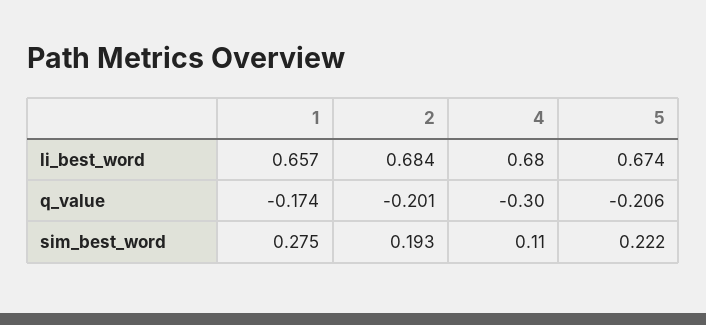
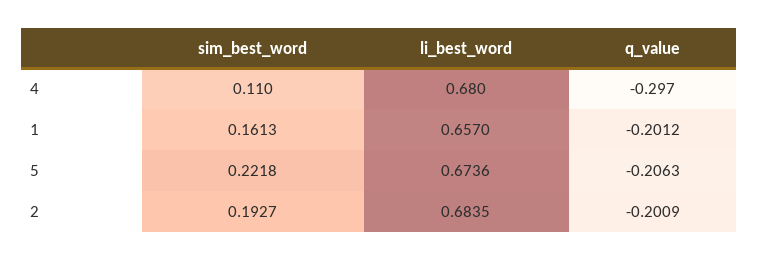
  {
    "1": {
      "li_best_word": 0.657,
-     "q_value": -0.174,
+     "q_value": -0.2012,
-     "sim_best_word": 0.275
+     "sim_best_word": 0.1613
    },
    "2": {
      "li_best_word": 0.6835,
      "q_value": -0.2009,
      "sim_best_word": 0.1927
    },
    "4": {
      "li_best_word": 0.68,
      "q_value": -0.297,
      "sim_best_word": 0.11
    },
    "5": {
      "li_best_word": 0.6736,
      "q_value": -0.2063,
      "sim_best_word": 0.2218
    }
  }

